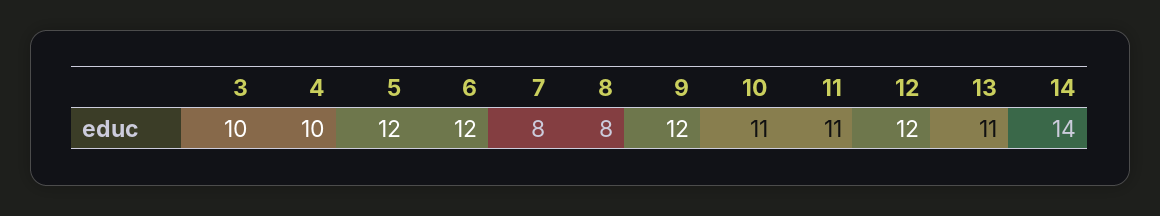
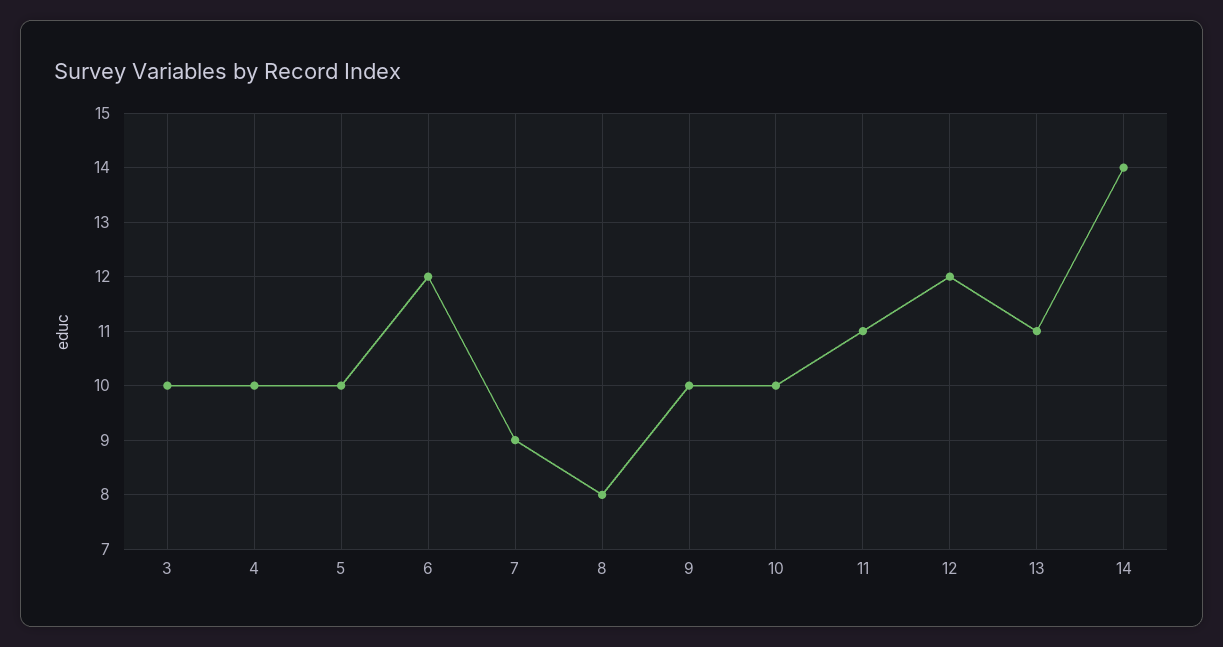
  {
    "3": 10,
    "4": 10,
-   "5": 12,
+   "5": 10,
    "6": 12,
-   "7": 8,
+   "7": 9,
    "8": 8,
-   "9": 12,
+   "9": 10,
-   "10": 11,
+   "10": 10,
    "11": 11,
    "12": 12,
    "13": 11,
    "14": 14
  }

